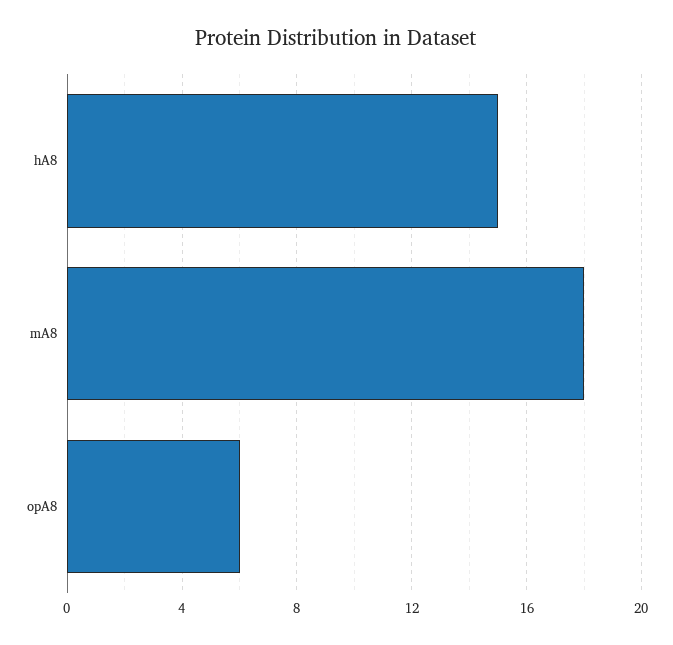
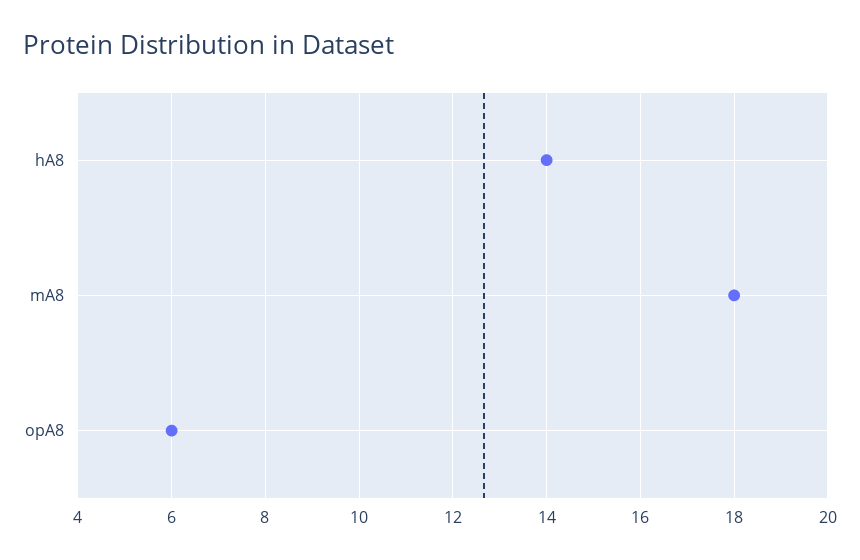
  {
-   "hA8": 15,
+   "hA8": 14,
    "mA8": 18,
    "opA8": 6
  }

